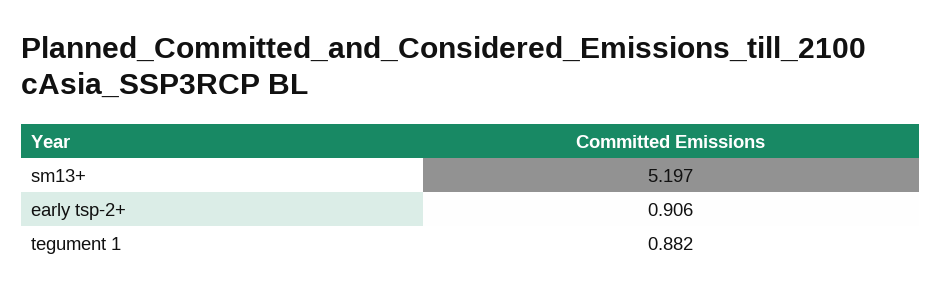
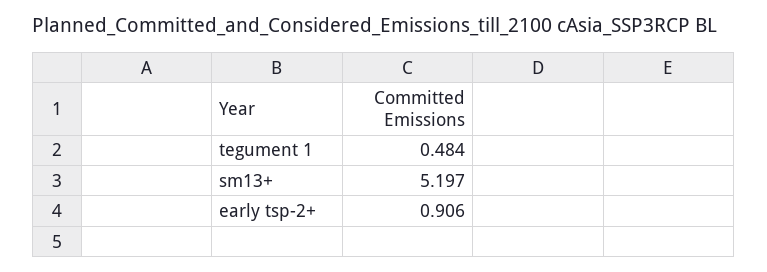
  {
    "sm13+": 5.197,
    "early tsp-2+": 0.906,
-   "tegument 1": 0.882
+   "tegument 1": 0.484
  }

